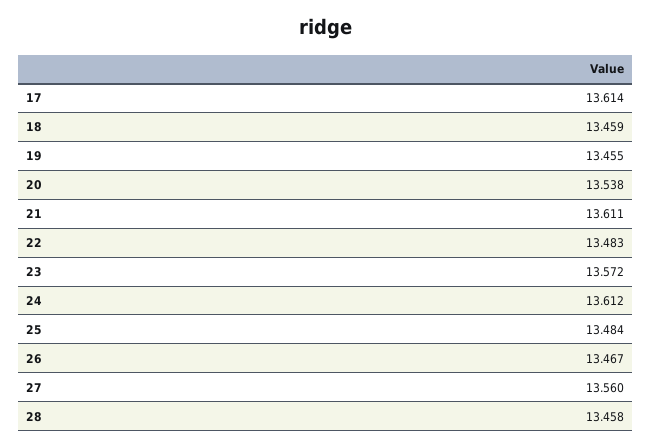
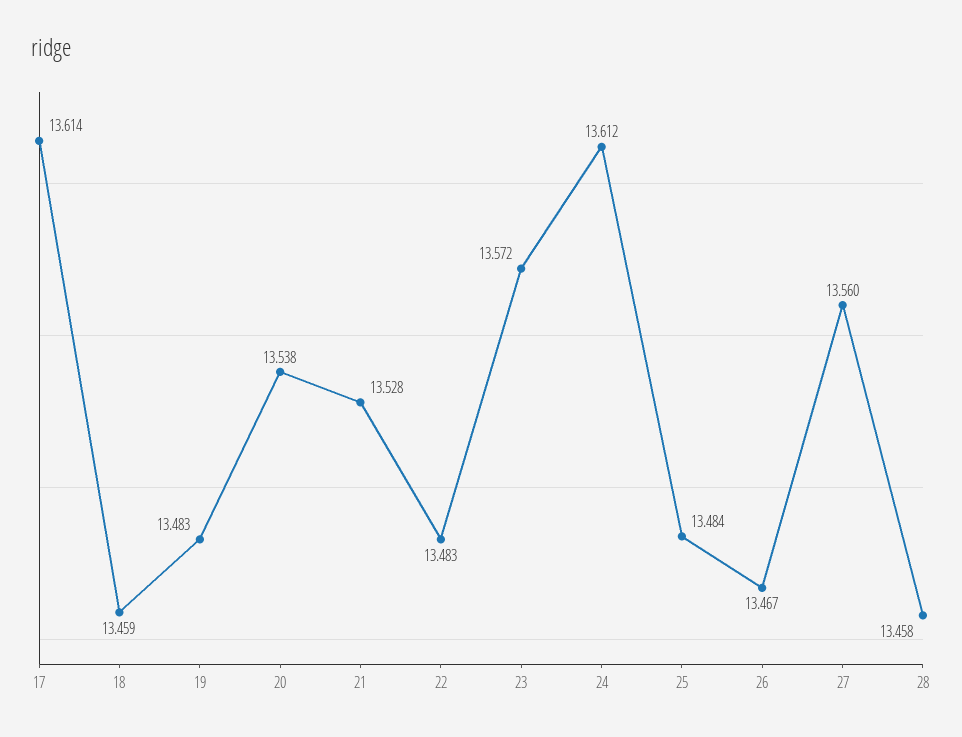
  {
    "17": 13.614,
    "18": 13.459,
-   "19": 13.455,
+   "19": 13.483,
    "20": 13.538,
-   "21": 13.611,
+   "21": 13.528,
    "22": 13.483,
    "23": 13.572,
    "24": 13.612,
    "25": 13.484,
    "26": 13.467,
    "27": 13.56,
    "28": 13.458
  }

